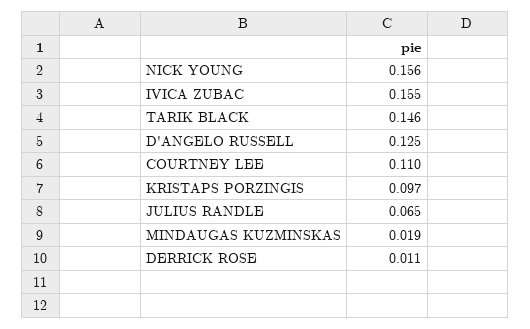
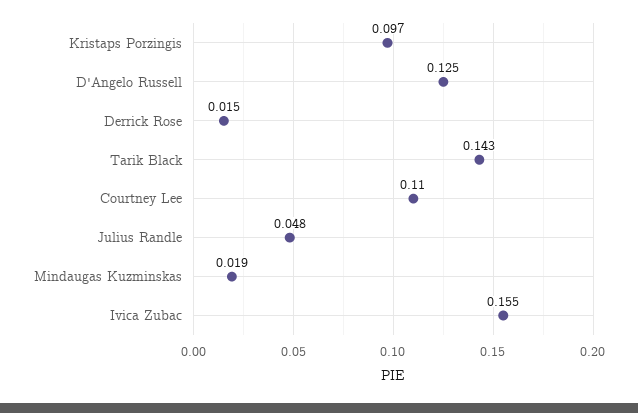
  {
-   "NICK YOUNG": 0.156,
    "IVICA ZUBAC": 0.155,
-   "TARIK BLACK": 0.146,
+   "TARIK BLACK": 0.143,
    "D'ANGELO RUSSELL": 0.125,
    "COURTNEY LEE": 0.11,
    "KRISTAPS PORZINGIS": 0.097,
-   "JULIUS RANDLE": 0.065,
+   "JULIUS RANDLE": 0.048,
    "MINDAUGAS KUZMINSKAS": 0.019,
-   "DERRICK ROSE": 0.011
+   "DERRICK ROSE": 0.015
  }

